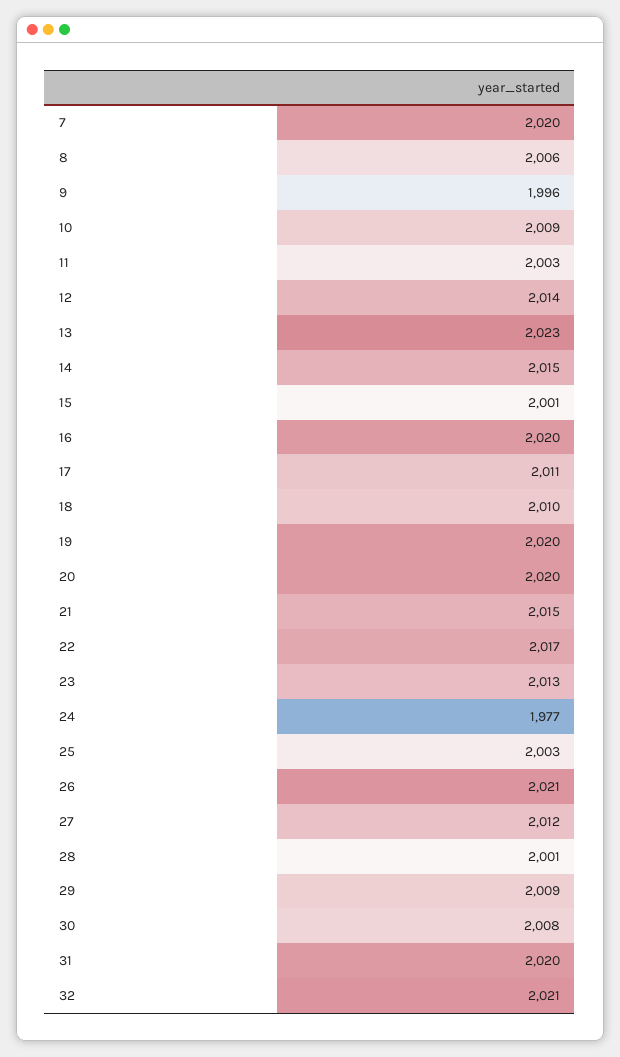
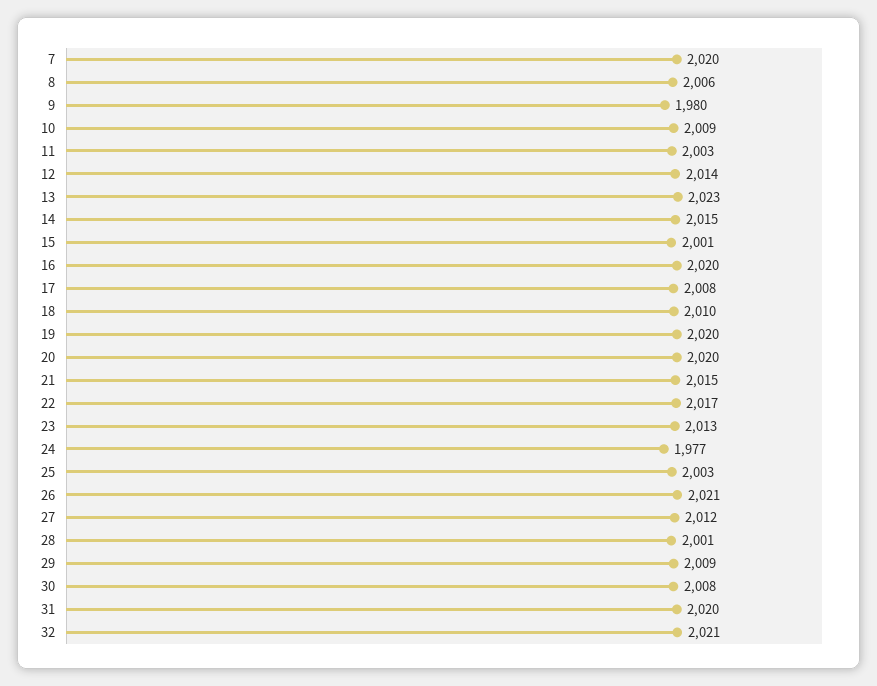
  {
    "7": 2020,
    "8": 2006,
-   "9": 1996,
+   "9": 1980,
    "10": 2009,
    "11": 2003,
    "12": 2014,
    "13": 2023,
    "14": 2015,
    "15": 2001,
    "16": 2020,
-   "17": 2011,
+   "17": 2008,
    "18": 2010,
    "19": 2020,
    "20": 2020,
    "21": 2015,
    "22": 2017,
    "23": 2013,
    "24": 1977,
    "25": 2003,
    "26": 2021,
    "27": 2012,
    "28": 2001,
    "29": 2009,
    "30": 2008,
    "31": 2020,
    "32": 2021
  }

